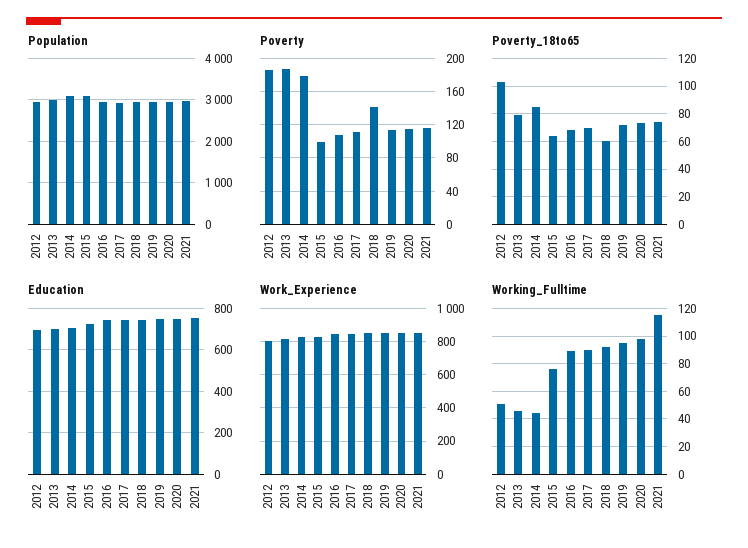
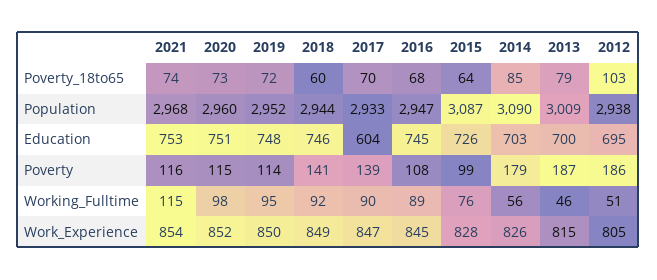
  {
    "Population": {
      "2012": 2938,
      "2013": 3009,
      "2014": 3090,
      "2015": 3087,
      "2016": 2947,
      "2017": 2933,
      "2018": 2944,
      "2019": 2952,
      "2020": 2960,
      "2021": 2968
    },
    "Poverty": {
      "2012": 186,
      "2013": 187,
      "2014": 179,
      "2015": 99,
      "2016": 108,
-     "2017": 110,
+     "2017": 139,
      "2018": 141,
      "2019": 114,
      "2020": 115,
      "2021": 116
    },
    "Poverty_18to65": {
      "2012": 103,
      "2013": 79,
      "2014": 85,
      "2015": 64,
      "2016": 68,
      "2017": 70,
      "2018": 60,
      "2019": 72,
      "2020": 73,
      "2021": 74
    },
    "Education": {
      "2012": 695,
      "2013": 700,
      "2014": 703,
      "2015": 726,
      "2016": 745,
-     "2017": 750,
+     "2017": 604,
      "2018": 746,
      "2019": 748,
      "2020": 751,
      "2021": 753
    },
    "Work_Experience": {
      "2012": 805,
      "2013": 815,
      "2014": 826,
      "2015": 828,
      "2016": 845,
      "2017": 847,
      "2018": 849,
      "2019": 850,
      "2020": 852,
      "2021": 854
    },
    "Working_Fulltime": {
      "2012": 51,
      "2013": 46,
-     "2014": 45,
+     "2014": 56,
      "2015": 76,
      "2016": 89,
      "2017": 90,
      "2018": 92,
      "2019": 95,
      "2020": 98,
      "2021": 115
    }
  }

